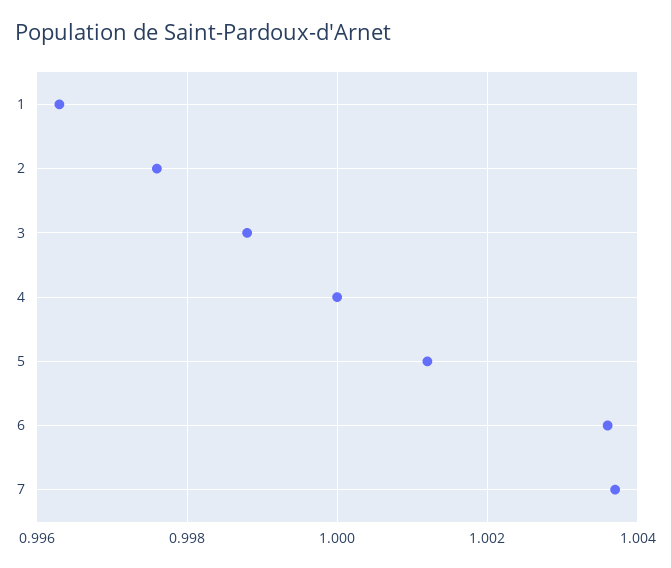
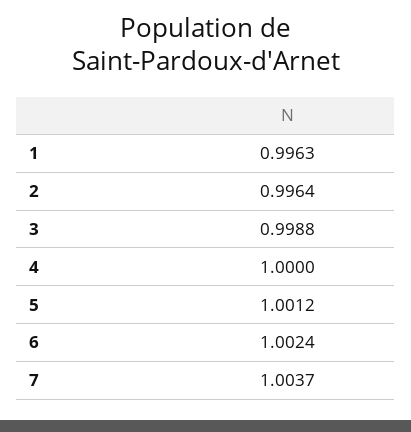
  {
    "1": 0.9963,
-   "2": 0.9975,
+   "2": 0.9964,
    "3": 0.9988,
    "4": 1,
    "5": 1.0012,
-   "6": 1.0035,
+   "6": 1.0024,
    "7": 1.0037
  }

